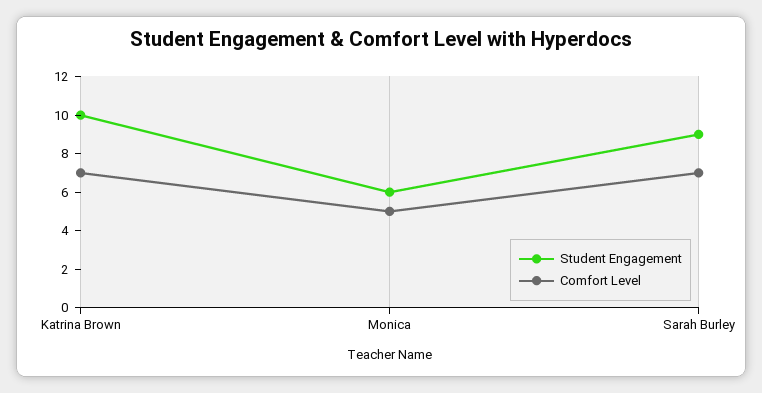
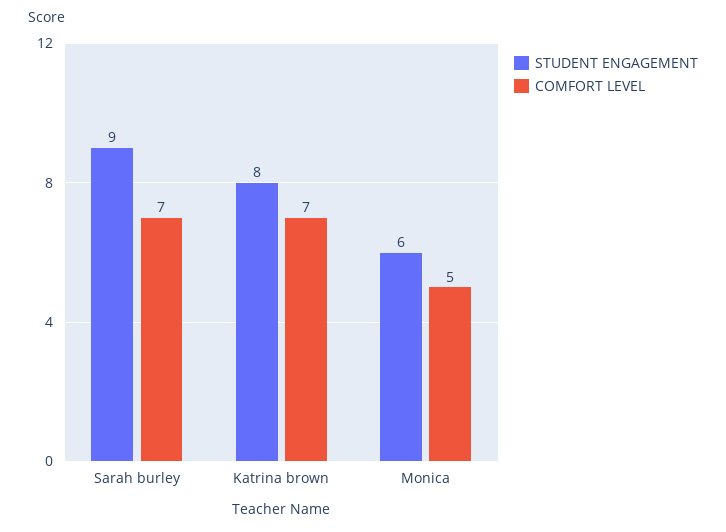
  {
    "Student Engagement": {
-     "Katrina Brown": 10,
+     "Katrina Brown": 8,
      "Monica": 6,
      "Sarah Burley": 9
    },
    "Comfort Level": {
      "Katrina Brown": 7,
      "Monica": 5,
      "Sarah Burley": 7
    }
  }

